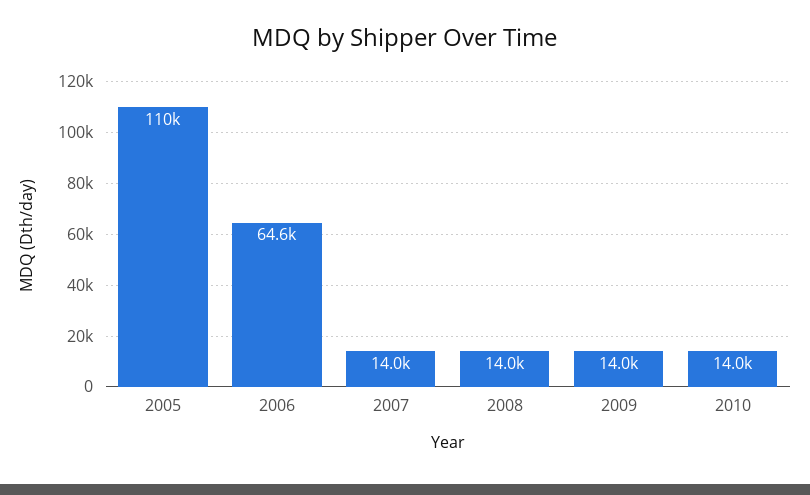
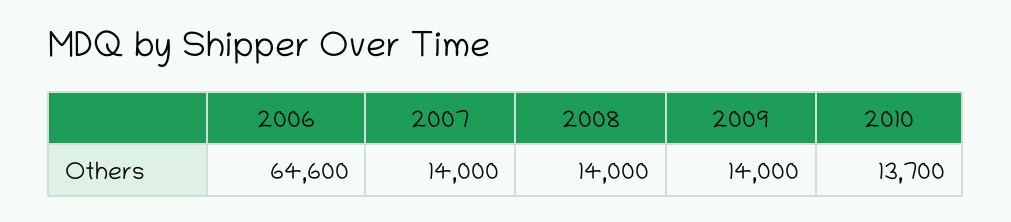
  {
-   "2005": 110000,
    "2006": 64600,
    "2007": 14000,
    "2008": 14000,
    "2009": 14000,
-   "2010": 14000
+   "2010": 13700
  }

